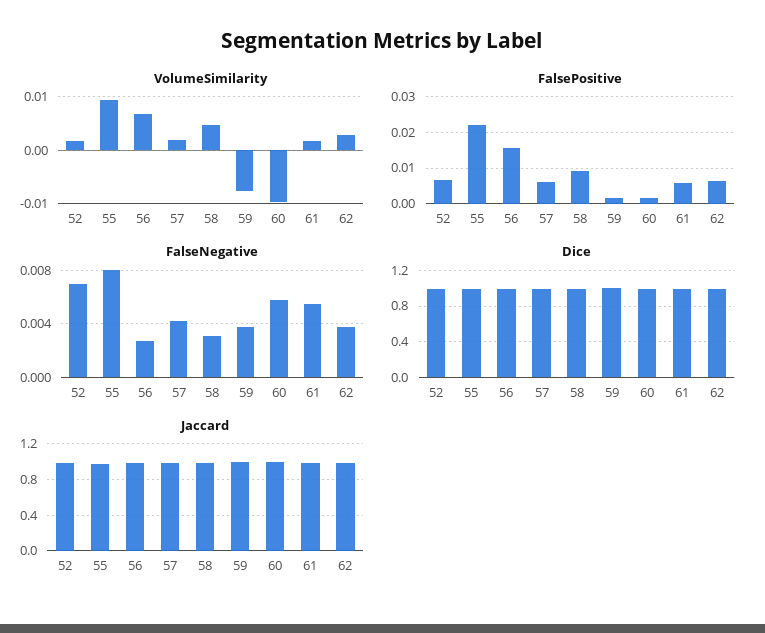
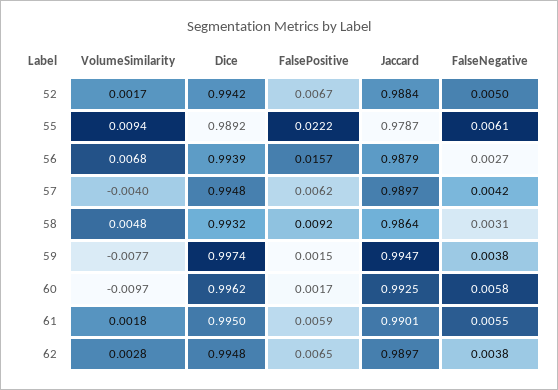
  {
    "VolumeSimilarity": {
      "52": 0.0017,
      "55": 0.0094,
      "56": 0.0068,
-     "57": 0.002,
+     "57": -0.004,
      "58": 0.0048,
      "59": -0.0077,
      "60": -0.0097,
      "61": 0.0018,
      "62": 0.0028
    },
    "FalsePositive": {
      "52": 0.0067,
      "55": 0.0222,
      "56": 0.0157,
      "57": 0.0062,
      "58": 0.0092,
      "59": 0.0015,
      "60": 0.0017,
      "61": 0.0059,
      "62": 0.0065
    },
    "FalseNegative": {
-     "52": 0.007,
+     "52": 0.005,
-     "55": 0.008,
+     "55": 0.0061,
      "56": 0.0027,
      "57": 0.0042,
      "58": 0.0031,
      "59": 0.0038,
      "60": 0.0058,
      "61": 0.0055,
      "62": 0.0038
    },
    "Dice": {
      "52": 0.9942,
      "55": 0.9892,
      "56": 0.9939,
      "57": 0.9948,
      "58": 0.9932,
      "59": 0.9974,
      "60": 0.9962,
      "61": 0.995,
      "62": 0.9948
    },
    "Jaccard": {
      "52": 0.9884,
      "55": 0.9787,
      "56": 0.9879,
      "57": 0.9897,
      "58": 0.9864,
      "59": 0.9947,
      "60": 0.9925,
      "61": 0.9901,
      "62": 0.9897
    }
  }

